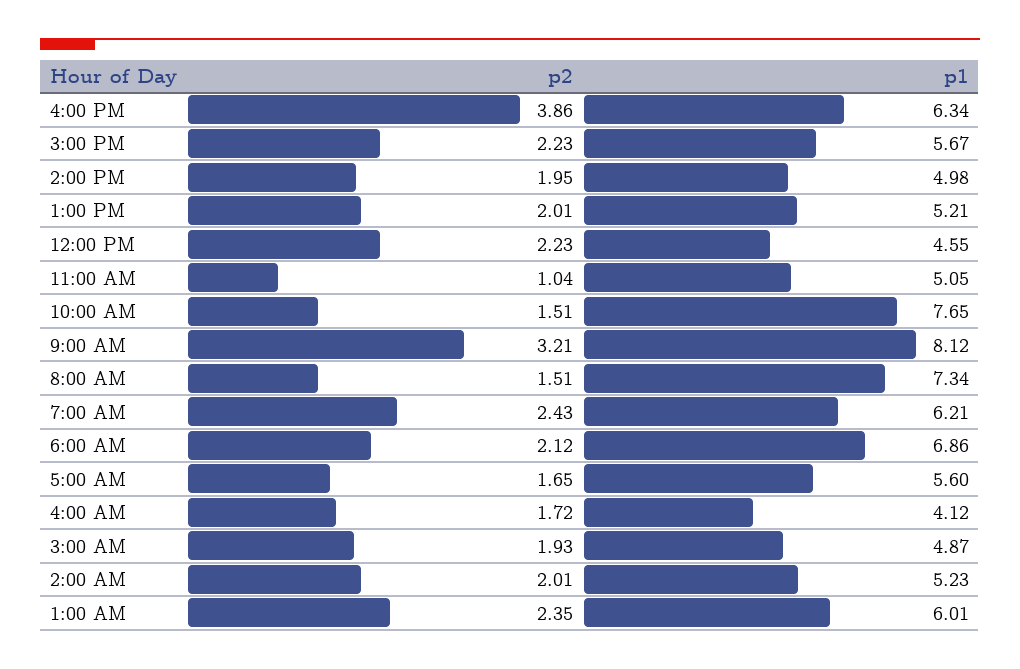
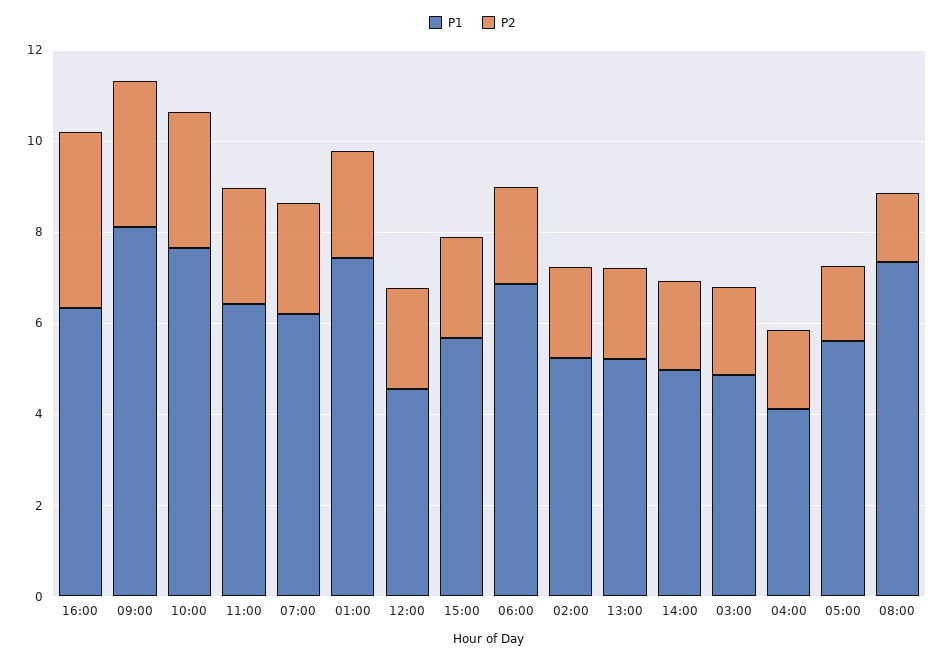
  {
    "p2": {
      "4:00 PM": 3.86,
      "3:00 PM": 2.23,
      "2:00 PM": 1.95,
      "1:00 PM": 2.01,
      "12:00 PM": 2.23,
-     "11:00 AM": 1.04,
+     "11:00 AM": 2.5,
-     "10:00 AM": 1.51,
+     "10:00 AM": 3,
      "9:00 AM": 3.21,
      "8:00 AM": 1.51,
      "7:00 AM": 2.43,
      "6:00 AM": 2.12,
      "5:00 AM": 1.65,
      "4:00 AM": 1.72,
      "3:00 AM": 1.93,
      "2:00 AM": 2.01,
      "1:00 AM": 2.35
    },
    "p1": {
      "4:00 PM": 6.34,
      "3:00 PM": 5.67,
      "2:00 PM": 4.98,
      "1:00 PM": 5.21,
      "12:00 PM": 4.55,
-     "11:00 AM": 5.05,
+     "11:00 AM": 6.5,
      "10:00 AM": 7.65,
      "9:00 AM": 8.12,
      "8:00 AM": 7.34,
      "7:00 AM": 6.21,
      "6:00 AM": 6.86,
      "5:00 AM": 5.6,
      "4:00 AM": 4.12,
      "3:00 AM": 4.87,
      "2:00 AM": 5.23,
-     "1:00 AM": 6.01
+     "1:00 AM": 7.5
    }
  }

